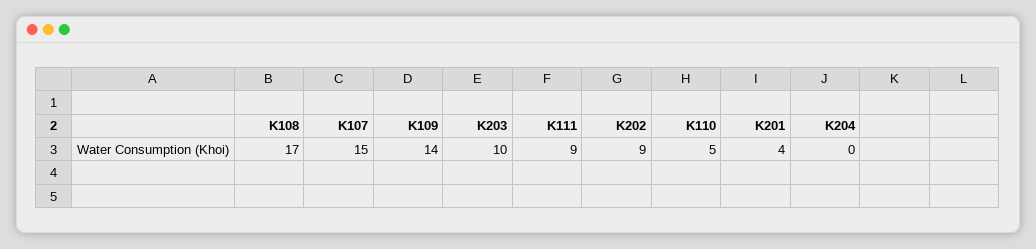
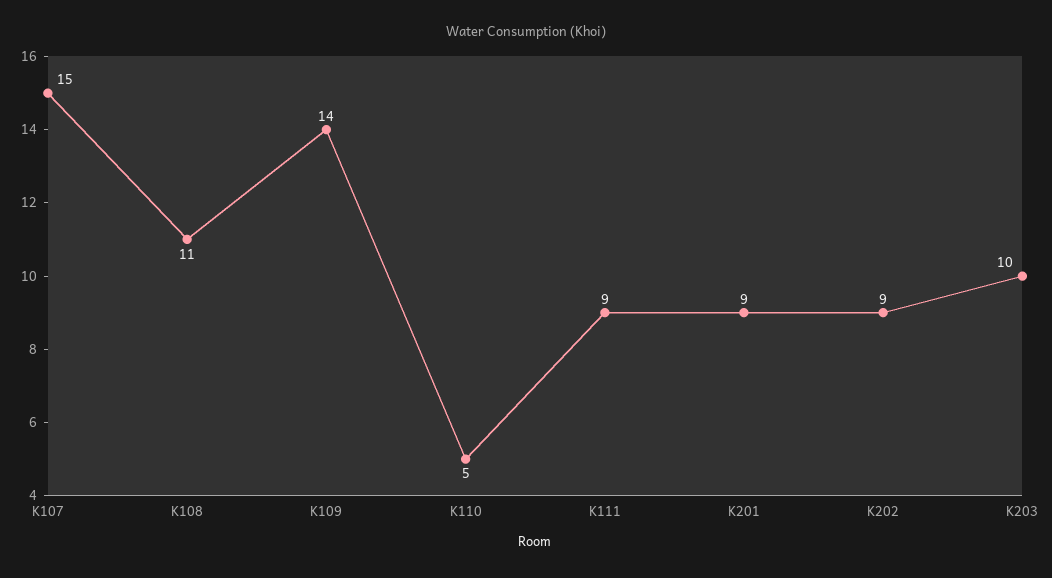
  {
-   "K108": 17,
+   "K108": 11,
    "K107": 15,
    "K109": 14,
    "K203": 10,
    "K111": 9,
    "K202": 9,
    "K110": 5,
-   "K201": 4,
+   "K201": 9
-   "K204": 0
  }

